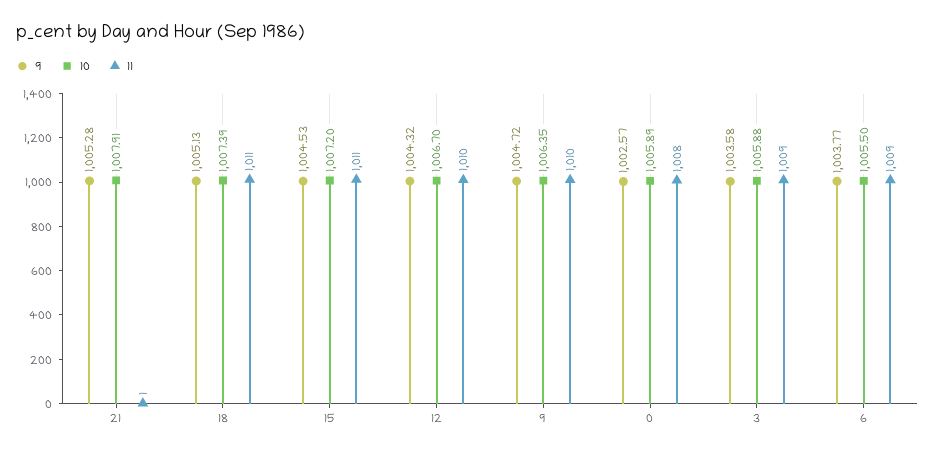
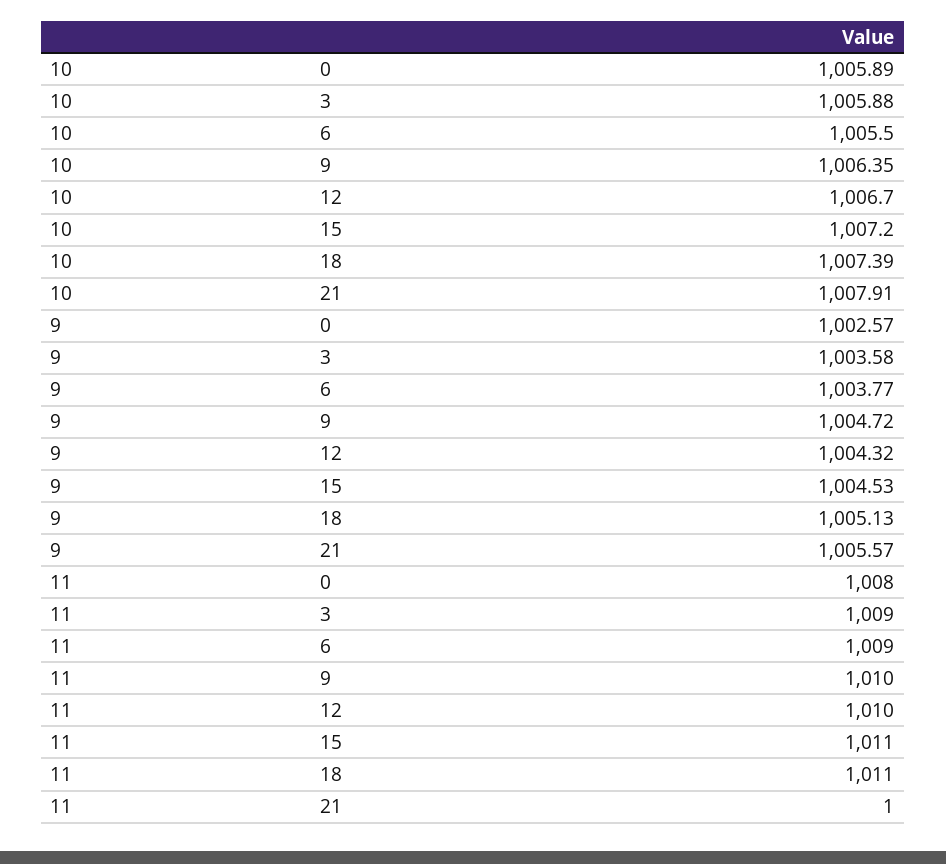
  {
    "9": {
-     "21": 1005.28,
+     "21": 1005.57,
      "18": 1005.13,
      "15": 1004.53,
      "12": 1004.32,
      "9": 1004.72,
      "0": 1002.57,
      "3": 1003.58,
      "6": 1003.77
    },
    "10": {
      "21": 1007.91,
      "18": 1007.39,
      "15": 1007.2,
      "12": 1006.7,
      "9": 1006.35,
      "0": 1005.89,
      "3": 1005.88,
      "6": 1005.5
    },
    "11": {
      "21": 1,
      "18": 1011,
      "15": 1011,
      "12": 1010,
      "9": 1010,
      "0": 1008,
      "3": 1009,
      "6": 1009
    }
  }

